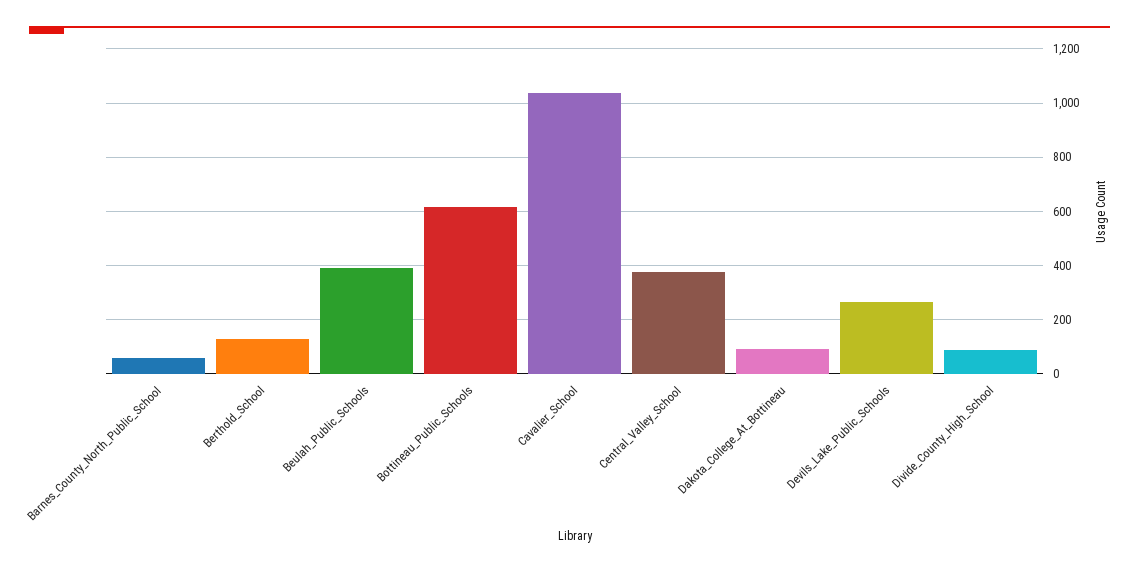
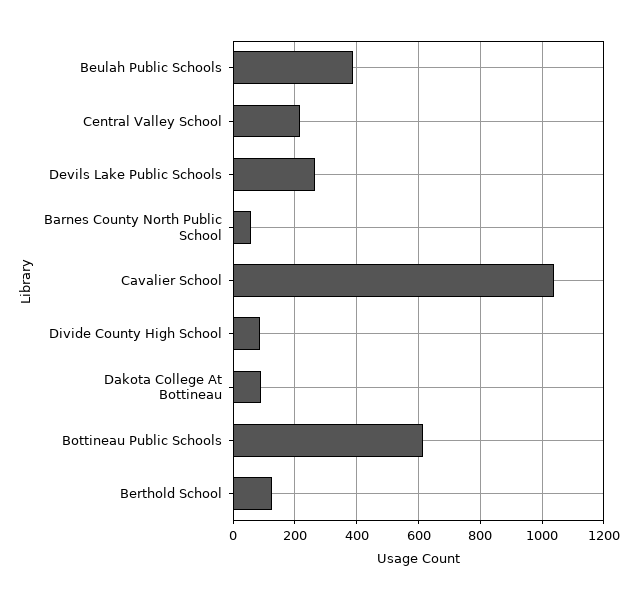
  {
    "Barnes_County_North_Public_School": 60,
    "Berthold_School": 120,
    "Beulah_Public_Schools": 380,
    "Bottineau_Public_Schools": 620,
    "Cavalier_School": 1040,
-   "Central_Valley_School": 375,
+   "Central_Valley_School": 220,
    "Dakota_College_At_Bottineau": 100,
    "Devils_Lake_Public_Schools": 260,
    "Divide_County_High_School": 80
  }

